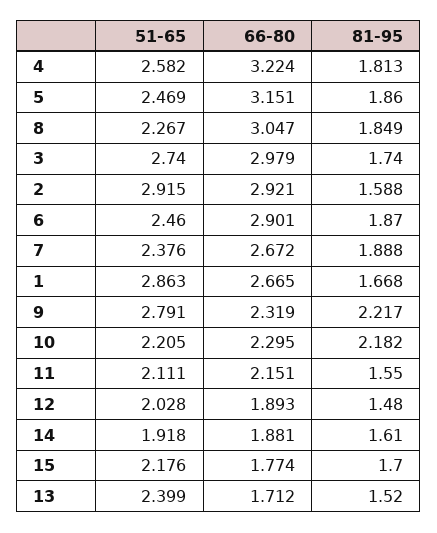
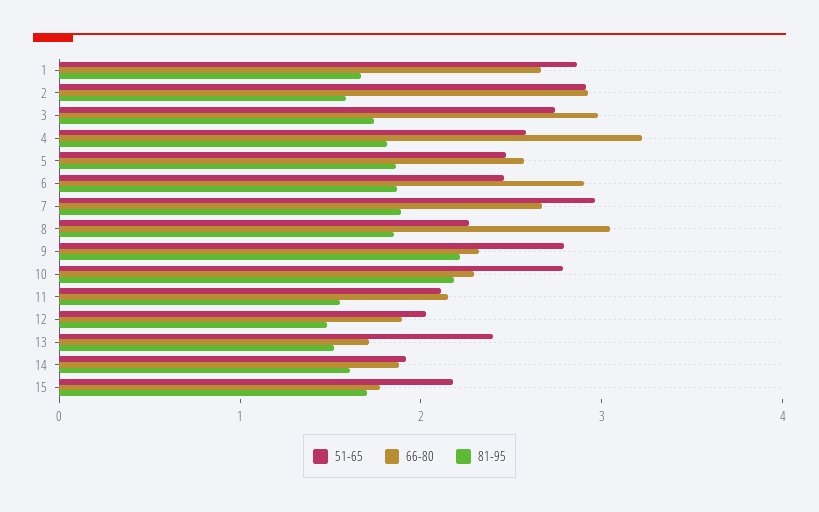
  {
    "51-65": {
      "4": 2.582,
      "5": 2.469,
      "8": 2.267,
      "3": 2.74,
      "2": 2.915,
      "6": 2.46,
-     "7": 2.376,
+     "7": 3,
      "1": 2.863,
      "9": 2.791,
-     "10": 2.205,
+     "10": 2.8,
      "11": 2.111,
      "12": 2.028,
      "14": 1.918,
      "15": 2.176,
      "13": 2.399
    },
    "66-80": {
      "4": 3.224,
-     "5": 3.151,
+     "5": 2.6,
      "8": 3.047,
      "3": 2.979,
      "2": 2.921,
      "6": 2.901,
      "7": 2.672,
      "1": 2.665,
      "9": 2.319,
      "10": 2.295,
      "11": 2.151,
      "12": 1.893,
      "14": 1.881,
      "15": 1.774,
      "13": 1.712
    },
    "81-95": {
      "4": 1.813,
      "5": 1.86,
      "8": 1.849,
      "3": 1.74,
      "2": 1.588,
      "6": 1.87,
      "7": 1.888,
      "1": 1.668,
      "9": 2.217,
      "10": 2.182,
      "11": 1.55,
      "12": 1.48,
      "14": 1.61,
      "15": 1.7,
      "13": 1.52
    }
  }

